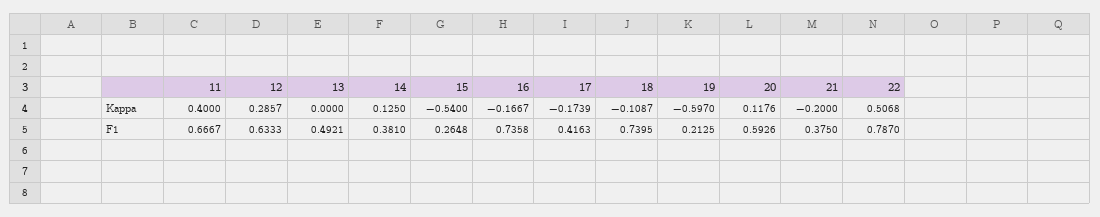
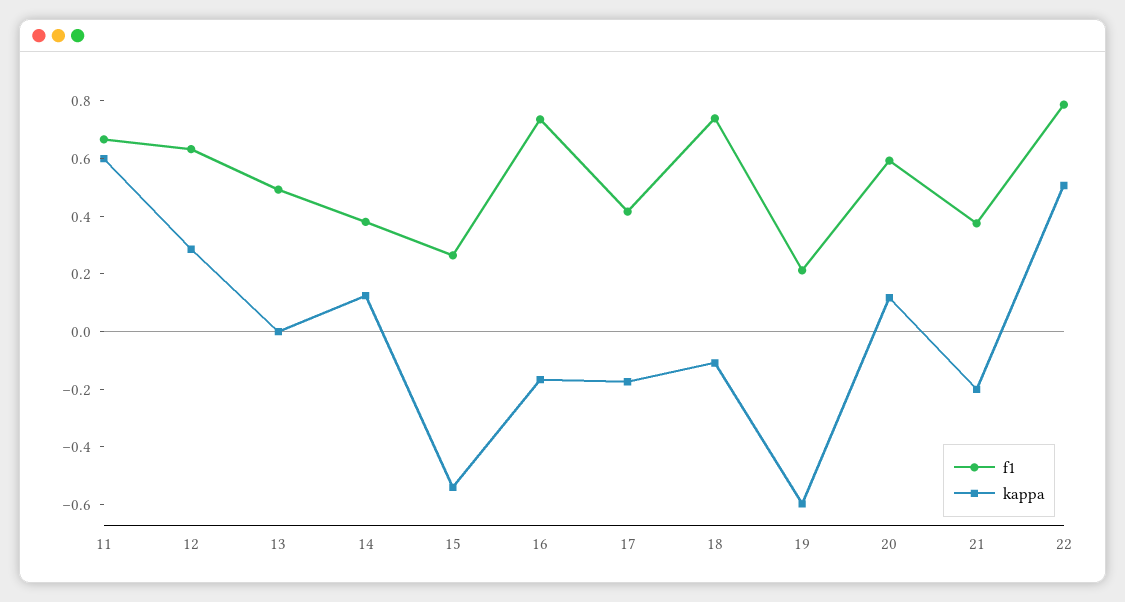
  {
    "Kappa": {
-     "11": 0.4,
+     "11": 0.6,
      "12": 0.2857,
      "13": 0,
      "14": 0.125,
      "15": -0.54,
      "16": -0.1667,
      "17": -0.1739,
      "18": -0.1087,
      "19": -0.597,
      "20": 0.1176,
      "21": -0.2,
      "22": 0.5068
    },
    "F1": {
      "11": 0.6667,
      "12": 0.6333,
      "13": 0.4921,
      "14": 0.381,
      "15": 0.2648,
      "16": 0.7358,
      "17": 0.4163,
      "18": 0.7395,
      "19": 0.2125,
      "20": 0.5926,
      "21": 0.375,
      "22": 0.787
    }
  }

